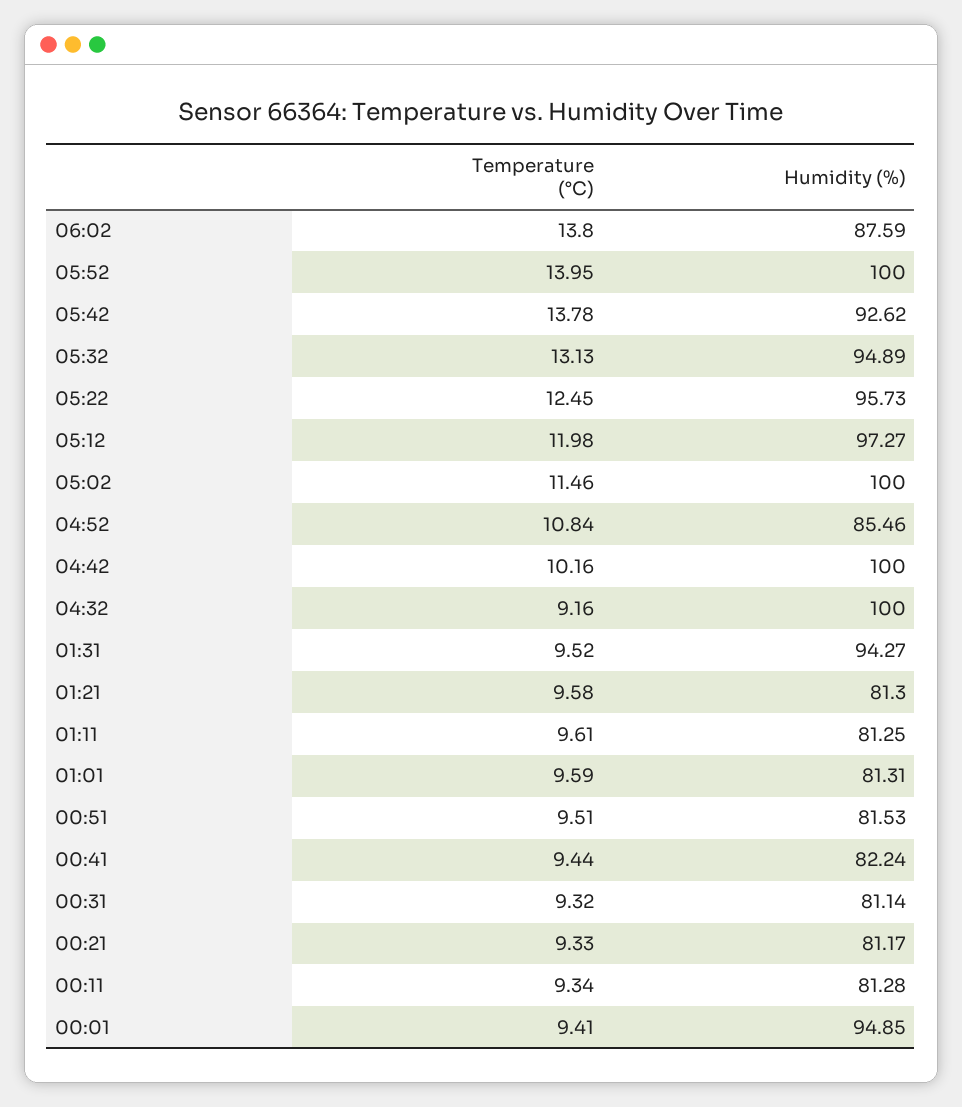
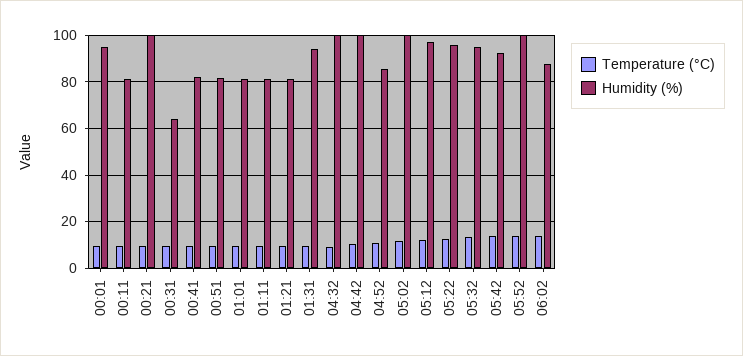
  {
    "Temperature (°C)": {
      "06:02": 13.8,
      "05:52": 13.95,
      "05:42": 13.78,
      "05:32": 13.13,
      "05:22": 12.45,
      "05:12": 11.98,
      "05:02": 11.46,
      "04:52": 10.84,
      "04:42": 10.16,
      "04:32": 9.16,
      "01:31": 9.52,
      "01:21": 9.58,
      "01:11": 9.61,
      "01:01": 9.59,
      "00:51": 9.51,
      "00:41": 9.44,
      "00:31": 9.32,
      "00:21": 9.33,
      "00:11": 9.34,
      "00:01": 9.41
    },
    "Humidity (%)": {
      "06:02": 87.59,
      "05:52": 100,
      "05:42": 92.62,
      "05:32": 94.89,
      "05:22": 95.73,
      "05:12": 97.27,
      "05:02": 100,
      "04:52": 85.46,
      "04:42": 100,
      "04:32": 100,
      "01:31": 94.27,
      "01:21": 81.3,
      "01:11": 81.25,
      "01:01": 81.31,
      "00:51": 81.53,
      "00:41": 82.24,
-     "00:31": 81.14,
+     "00:31": 65,
-     "00:21": 81.17,
+     "00:21": 100,
      "00:11": 81.28,
      "00:01": 94.85
    }
  }

